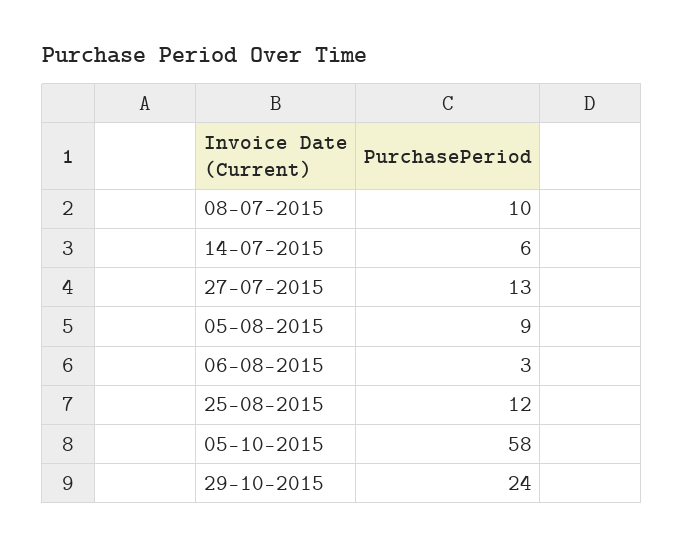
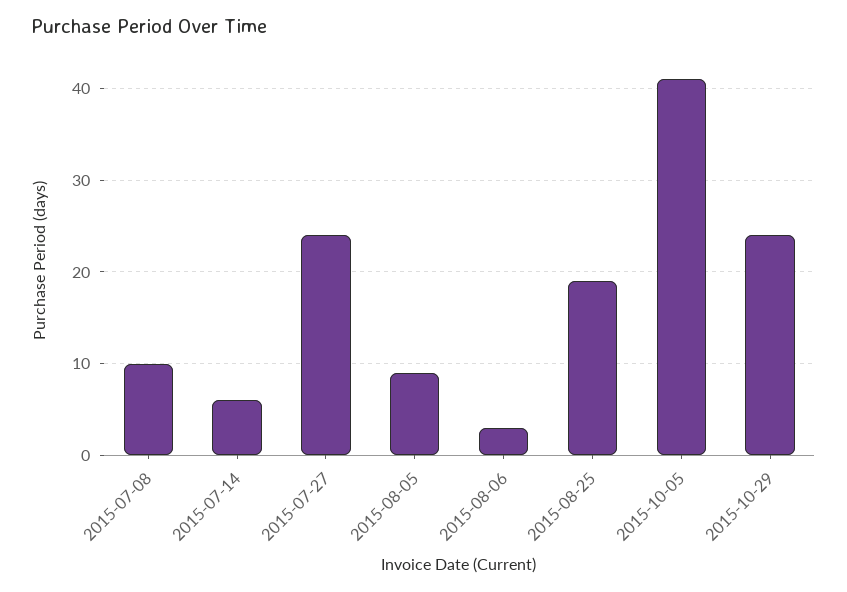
  {
    "08-07-2015": 10,
    "14-07-2015": 6,
-   "27-07-2015": 13,
+   "27-07-2015": 24,
    "05-08-2015": 9,
    "06-08-2015": 3,
-   "25-08-2015": 12,
+   "25-08-2015": 19,
-   "05-10-2015": 58,
+   "05-10-2015": 41,
    "29-10-2015": 24
  }

